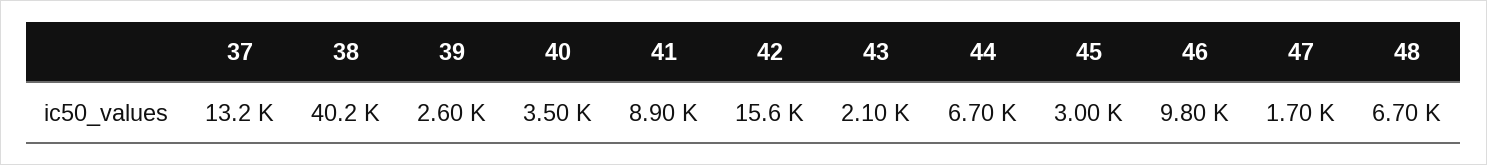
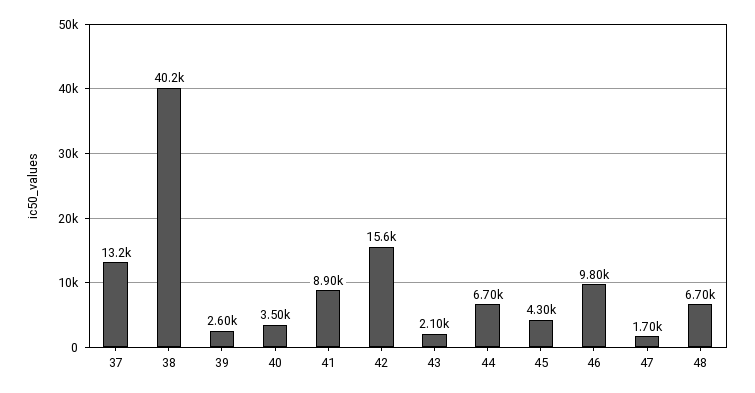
  {
    "37": 13200,
    "38": 40200,
    "39": 2600,
    "40": 3500,
    "41": 8900,
    "42": 15600,
    "43": 2100,
    "44": 6700,
-   "45": 3000,
+   "45": 4300,
    "46": 9800,
    "47": 1700,
    "48": 6700
  }

